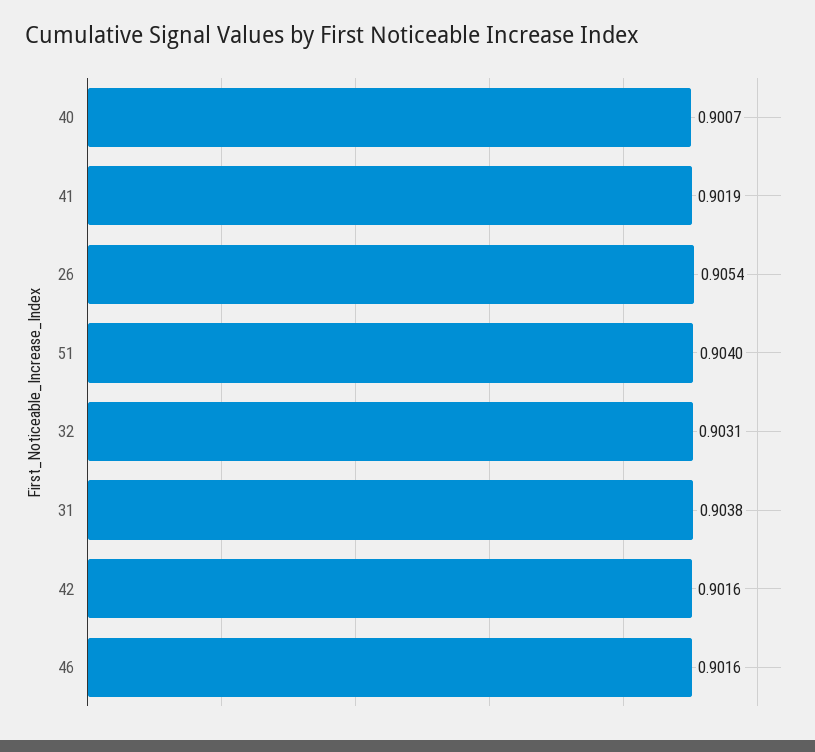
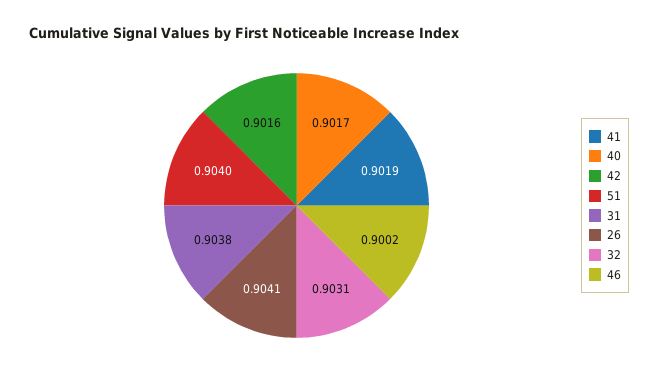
  {
-   "40": 0.9007,
+   "40": 0.9017,
    "41": 0.9019,
-   "26": 0.9054,
+   "26": 0.9041,
    "51": 0.904,
    "32": 0.9031,
    "31": 0.9038,
    "42": 0.9016,
-   "46": 0.9016
+   "46": 0.9002
  }

